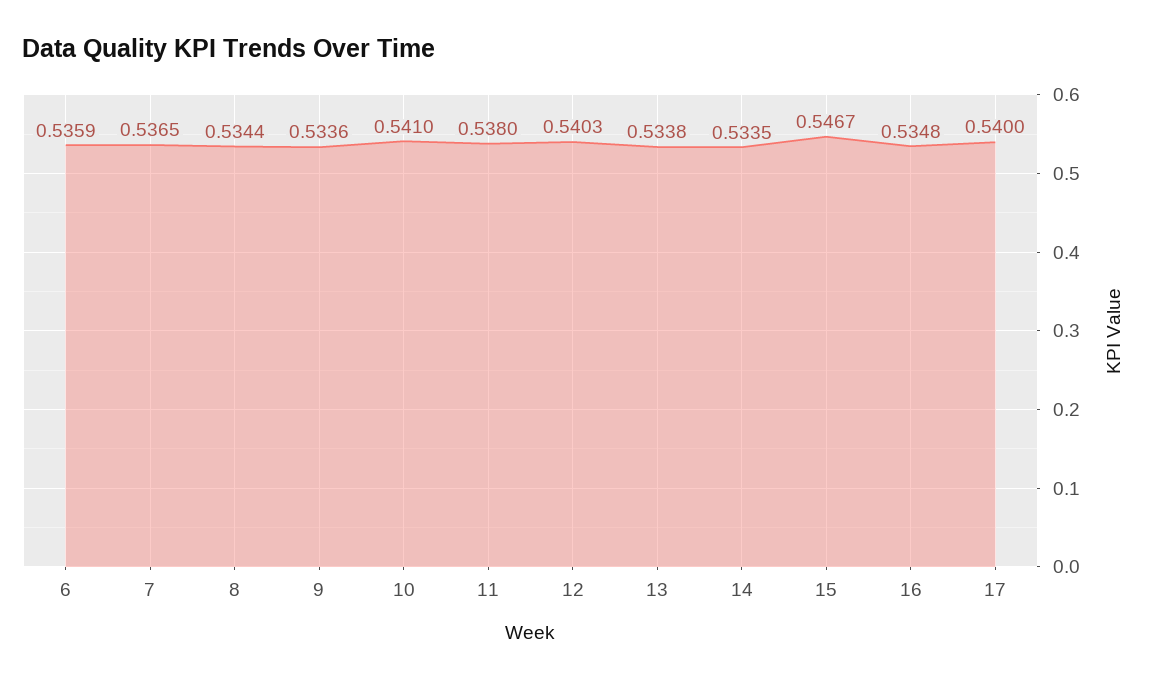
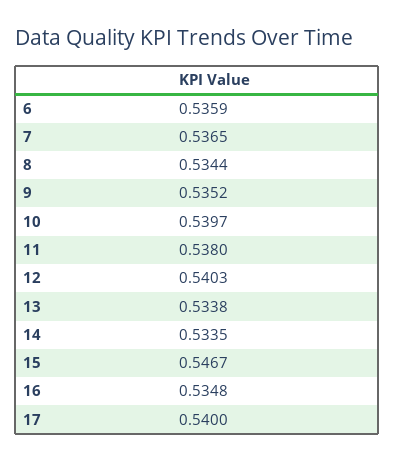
  {
    "6": 0.5359,
    "7": 0.5365,
    "8": 0.5344,
-   "9": 0.5336,
+   "9": 0.5352,
-   "10": 0.541,
+   "10": 0.5397,
    "11": 0.538,
    "12": 0.5403,
    "13": 0.5338,
    "14": 0.5335,
    "15": 0.5467,
    "16": 0.5348,
    "17": 0.54
  }

